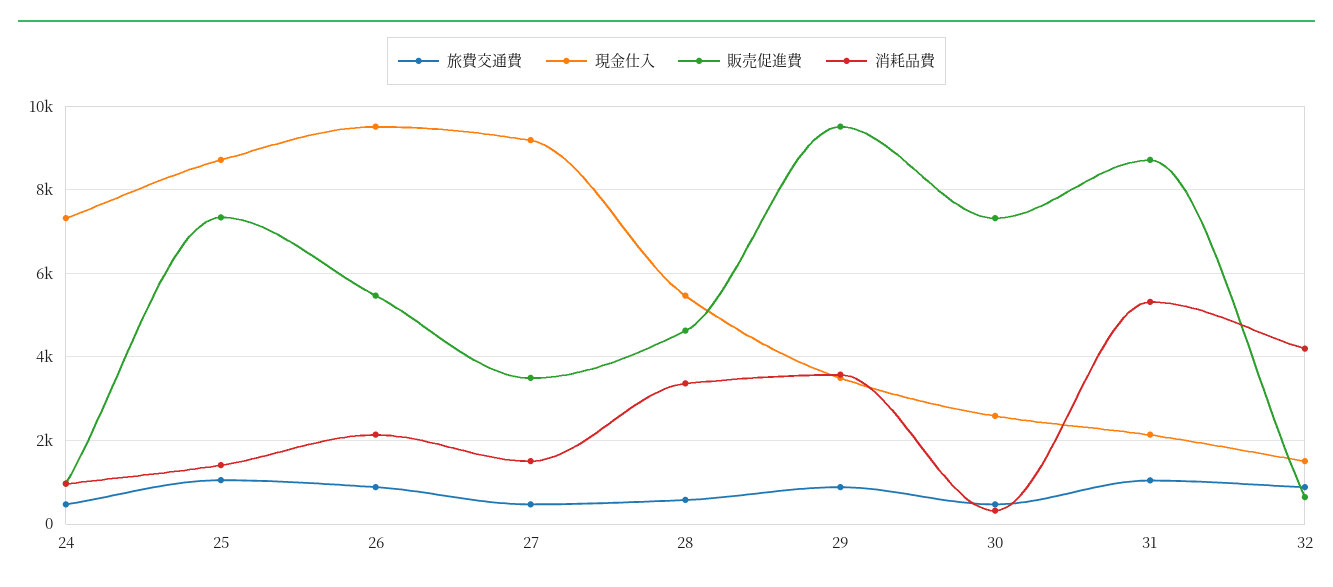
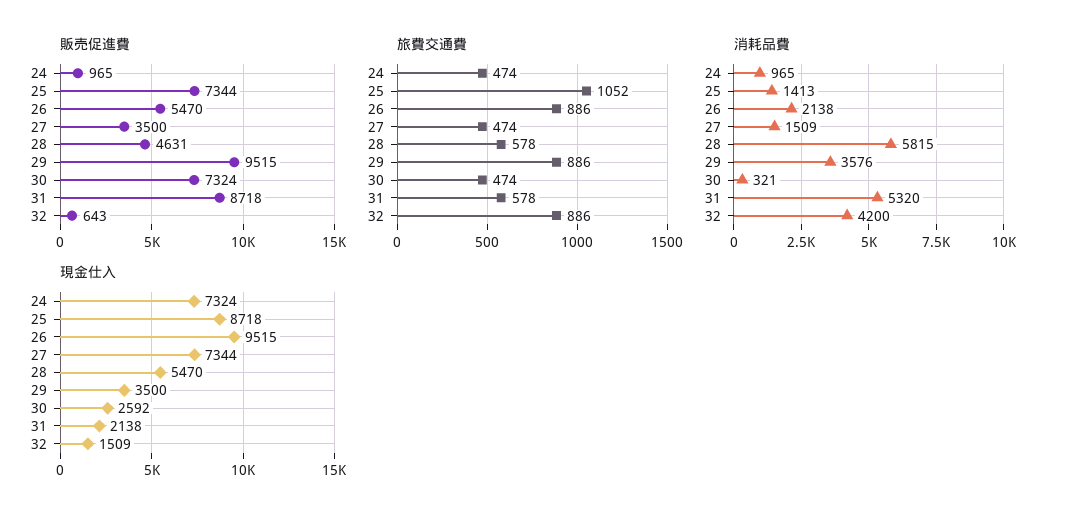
  {
    "旅費交通費": {
      "24": 474,
      "25": 1052,
      "26": 886,
      "27": 474,
      "28": 578,
      "29": 886,
      "30": 474,
-     "31": 1000,
+     "31": 578,
      "32": 886
    },
    "現金仕入": {
      "24": 7324,
      "25": 8718,
      "26": 9515,
-     "27": 9200,
+     "27": 7344,
      "28": 5470,
      "29": 3500,
      "30": 2592,
      "31": 2138,
      "32": 1509
    },
    "販売促進費": {
      "24": 965,
      "25": 7344,
      "26": 5470,
      "27": 3500,
      "28": 4631,
      "29": 9515,
      "30": 7324,
      "31": 8718,
      "32": 643
    },
    "消耗品費": {
      "24": 965,
      "25": 1413,
      "26": 2138,
      "27": 1509,
-     "28": 3400,
+     "28": 5815,
      "29": 3576,
      "30": 321,
      "31": 5320,
      "32": 4200
    }
  }

